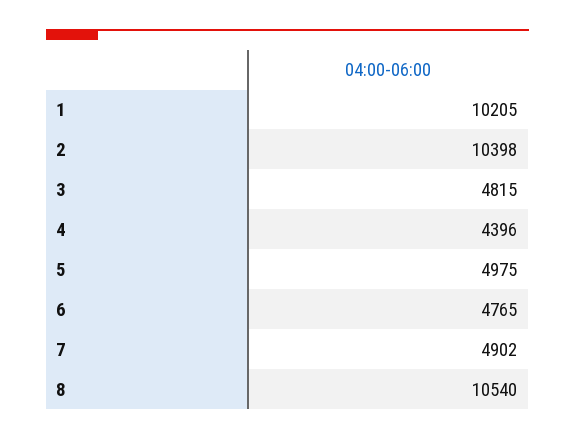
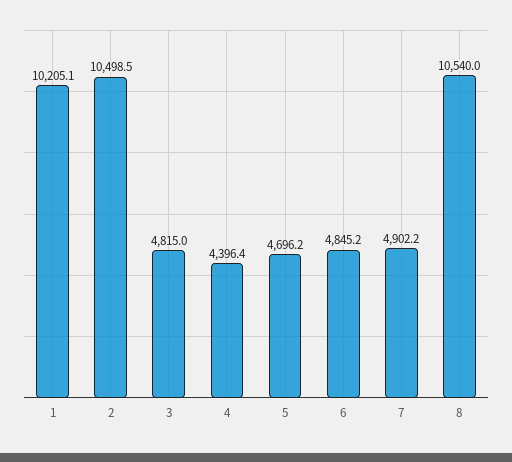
  {
    "1": 10205.1,
-   "2": 10398,
+   "2": 10498.5,
    "3": 4815,
    "4": 4396.4,
-   "5": 4975,
+   "5": 4696.2,
-   "6": 4765,
+   "6": 4845.2,
    "7": 4902.2,
    "8": 10540
  }

